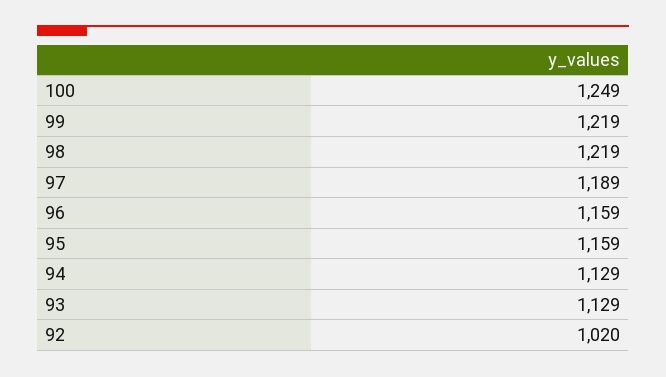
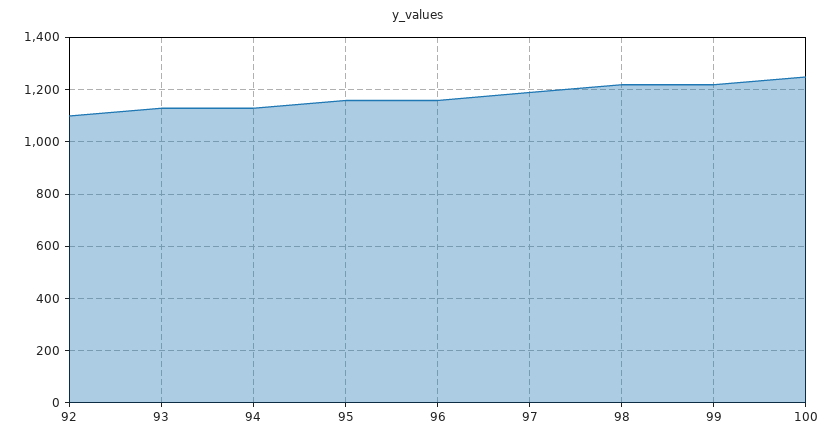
  {
    "100": 1249,
    "99": 1219,
    "98": 1219,
    "97": 1189,
    "96": 1159,
    "95": 1159,
    "94": 1129,
    "93": 1129,
-   "92": 1020
+   "92": 1100
  }

